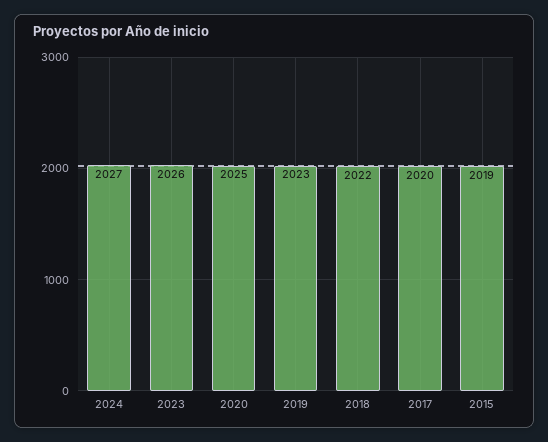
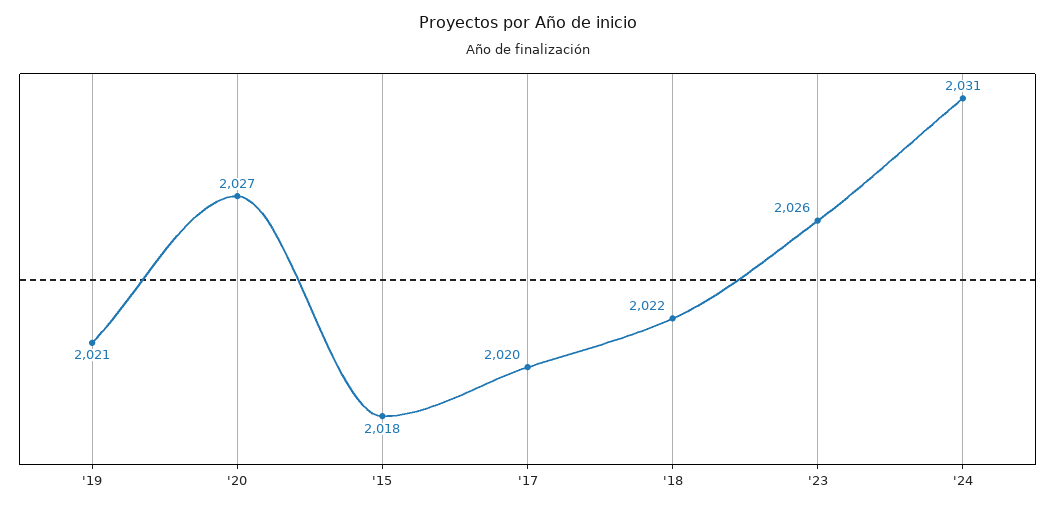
  {
-   "2024": 2027,
+   "2024": 2031,
    "2023": 2026,
-   "2020": 2025,
+   "2020": 2027,
-   "2019": 2023,
+   "2019": 2021,
    "2018": 2022,
    "2017": 2020,
-   "2015": 2019
+   "2015": 2018
  }

